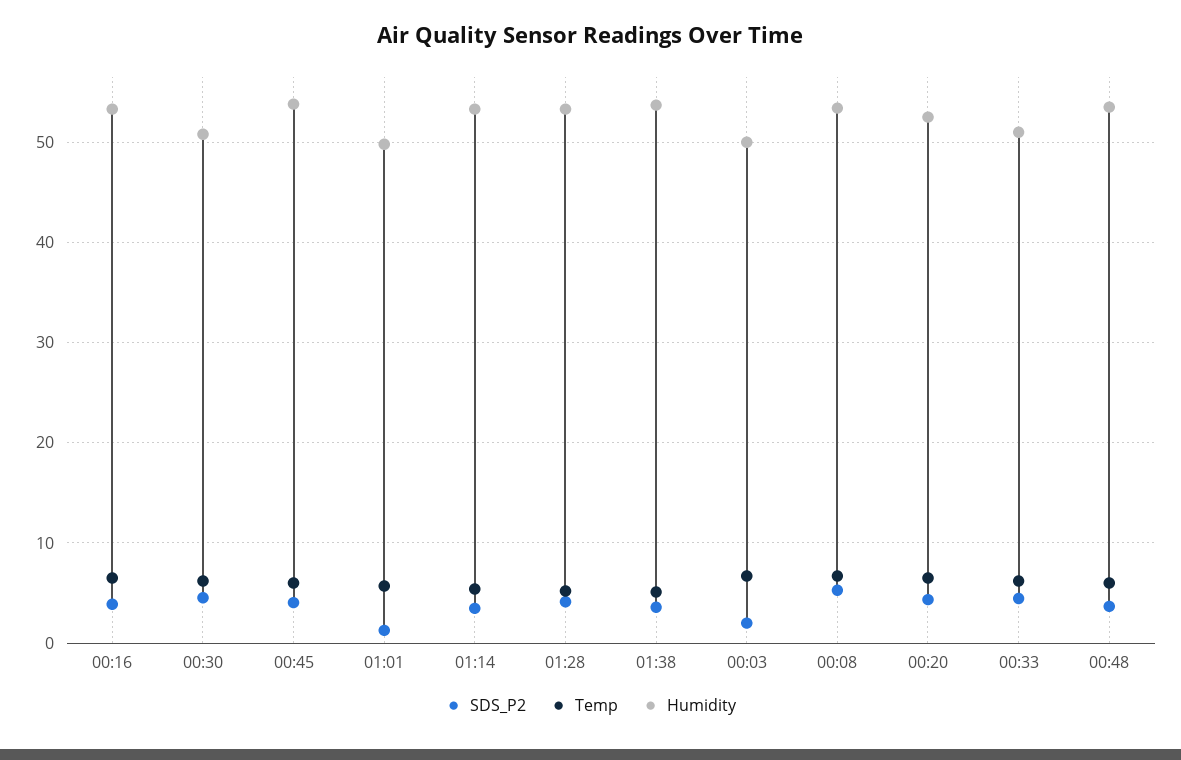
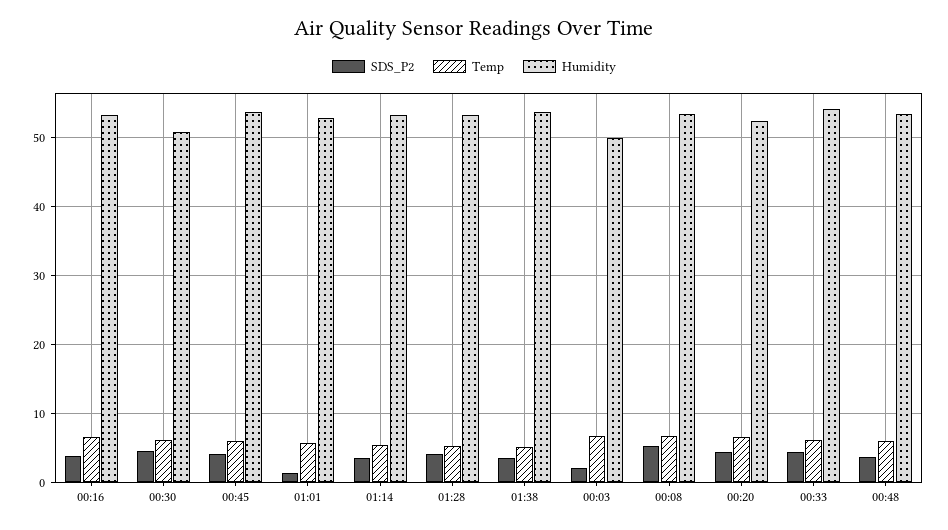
  {
    "SDS_P2": {
      "00:16": 4,
      "00:30": 5,
      "00:45": 4,
      "01:01": 1,
      "01:14": 3,
      "01:28": 4,
      "01:38": 4,
      "00:03": 2,
      "00:08": 5,
      "00:20": 4,
      "00:33": 4,
      "00:48": 4
    },
    "Temp": {
      "00:16": 7,
      "00:30": 6,
      "00:45": 6,
      "01:01": 6,
      "01:14": 5,
      "01:28": 5,
      "01:38": 5,
      "00:03": 7,
      "00:08": 7,
      "00:20": 7,
      "00:33": 6,
      "00:48": 6
    },
    "Humidity": {
      "00:16": 53,
      "00:30": 51,
      "00:45": 54,
-     "01:01": 50,
+     "01:01": 53,
      "01:14": 53,
      "01:28": 53,
      "01:38": 54,
      "00:03": 50,
      "00:08": 53,
      "00:20": 53,
-     "00:33": 51,
+     "00:33": 54,
      "00:48": 54
    }
  }

